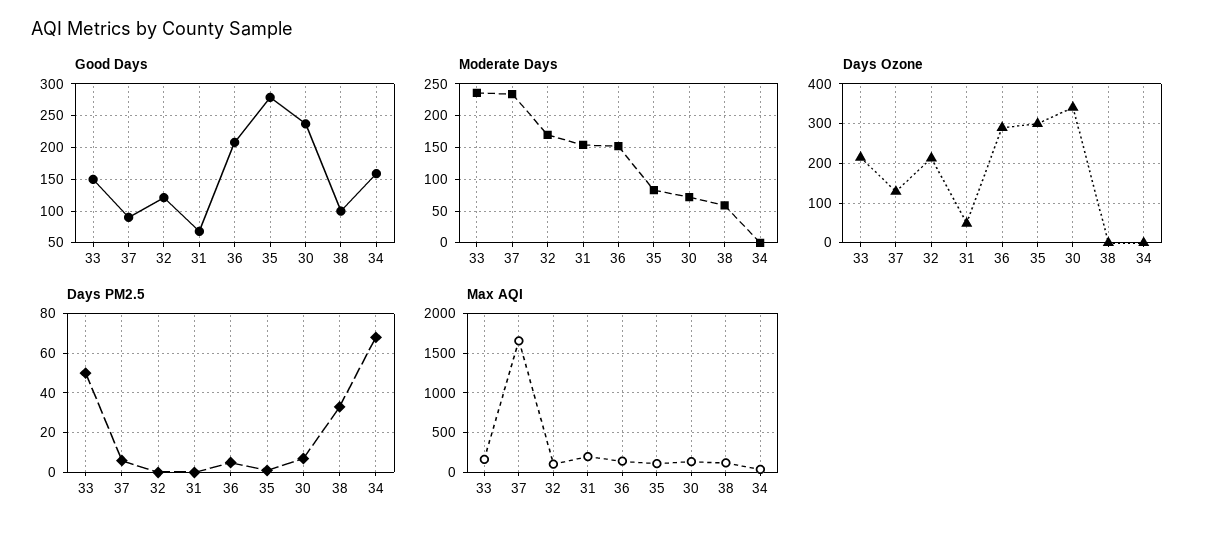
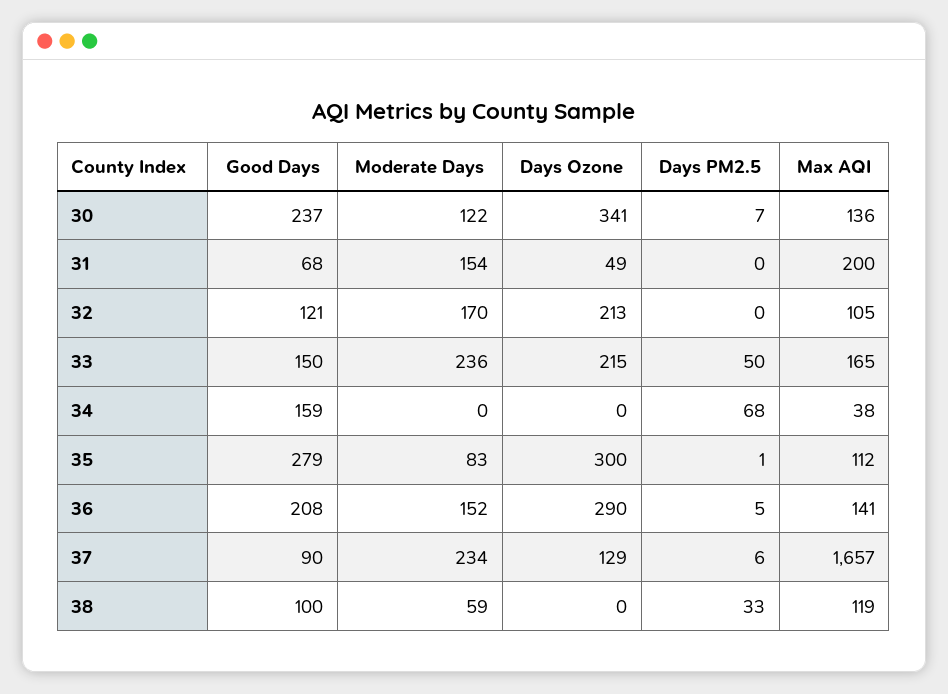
  {
    "Good Days": {
      "33": 150,
      "37": 90,
      "32": 121,
      "31": 68,
      "36": 208,
      "35": 279,
      "30": 237,
      "38": 100,
      "34": 159
    },
    "Moderate Days": {
      "33": 236,
      "37": 234,
      "32": 170,
      "31": 154,
      "36": 152,
      "35": 83,
-     "30": 70,
+     "30": 122,
      "38": 59,
      "34": 0
    },
    "Days Ozone": {
      "33": 215,
      "37": 129,
      "32": 213,
      "31": 49,
      "36": 290,
      "35": 300,
      "30": 341,
      "38": 0,
      "34": 0
    },
    "Days PM2.5": {
      "33": 50,
      "37": 6,
      "32": 0,
      "31": 0,
      "36": 5,
      "35": 1,
      "30": 7,
      "38": 33,
      "34": 68
    },
    "Max AQI": {
      "33": 165,
      "37": 1657,
      "32": 105,
      "31": 200,
      "36": 141,
      "35": 112,
      "30": 136,
      "38": 119,
      "34": 38
    }
  }

